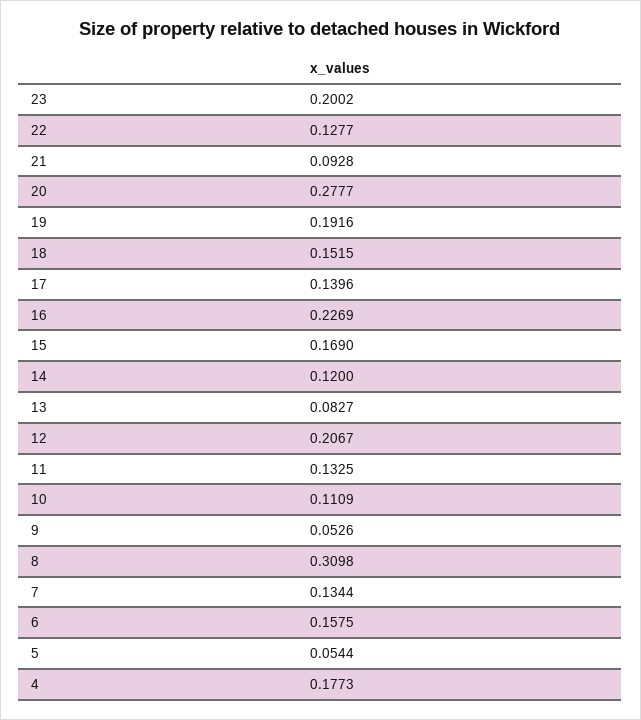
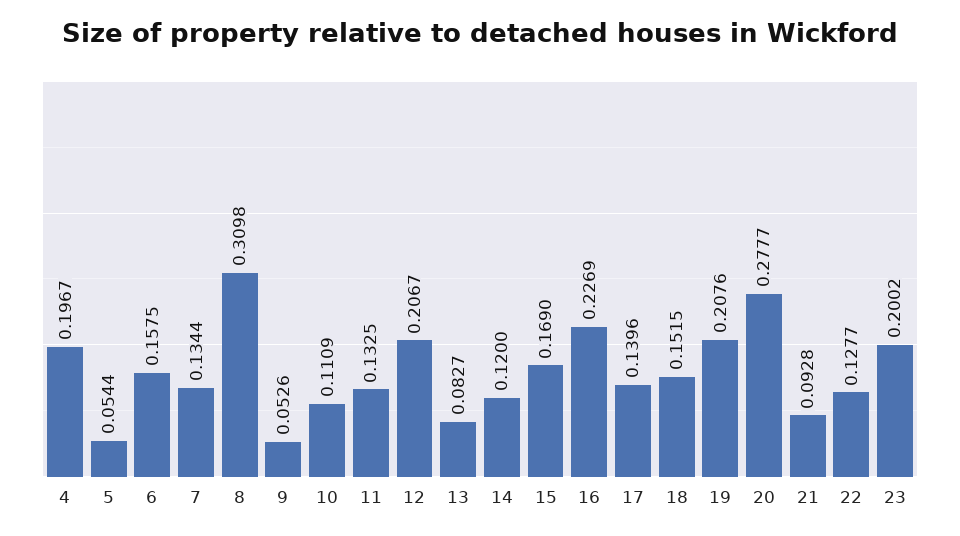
  {
    "23": 0.2002,
    "22": 0.1277,
    "21": 0.0928,
    "20": 0.2777,
-   "19": 0.1916,
+   "19": 0.2076,
    "18": 0.1515,
    "17": 0.1396,
    "16": 0.2269,
    "15": 0.169,
    "14": 0.12,
    "13": 0.0827,
    "12": 0.2067,
    "11": 0.1325,
    "10": 0.1109,
    "9": 0.0526,
    "8": 0.3098,
    "7": 0.1344,
    "6": 0.1575,
    "5": 0.0544,
-   "4": 0.1773
+   "4": 0.1967
  }

